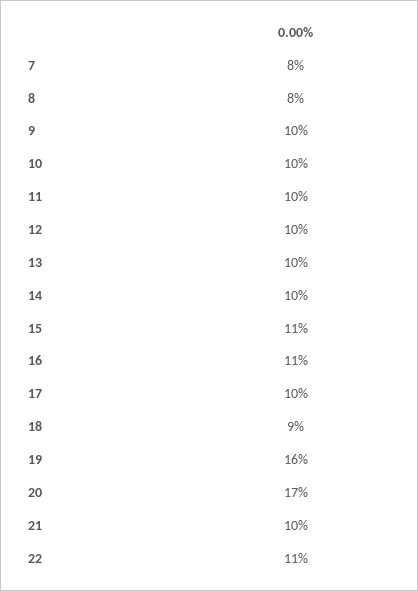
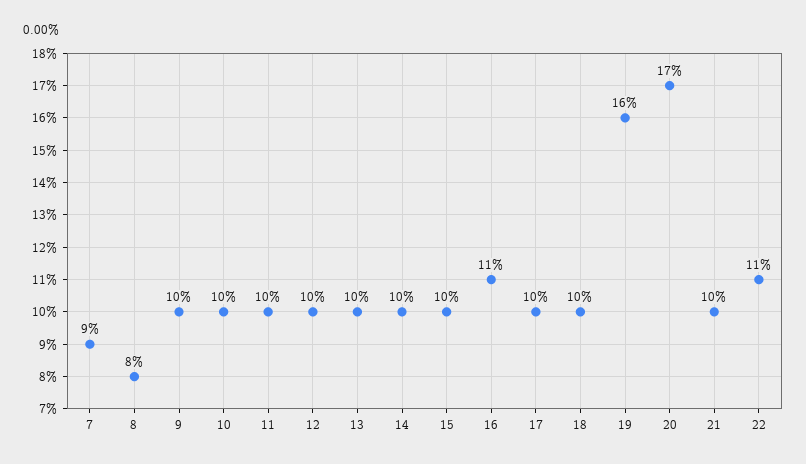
  {
-   "7": 8,
+   "7": 9,
    "8": 8,
    "9": 10,
    "10": 10,
    "11": 10,
    "12": 10,
    "13": 10,
    "14": 10,
-   "15": 11,
+   "15": 10,
    "16": 11,
    "17": 10,
-   "18": 9,
+   "18": 10,
    "19": 16,
    "20": 17,
    "21": 10,
    "22": 11
  }

